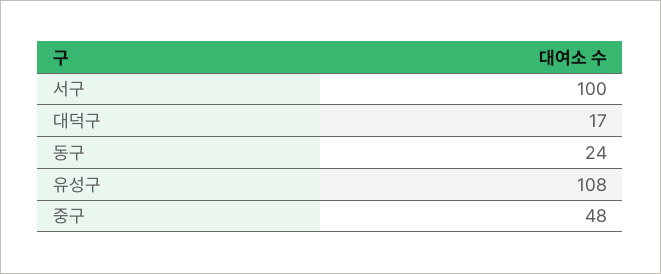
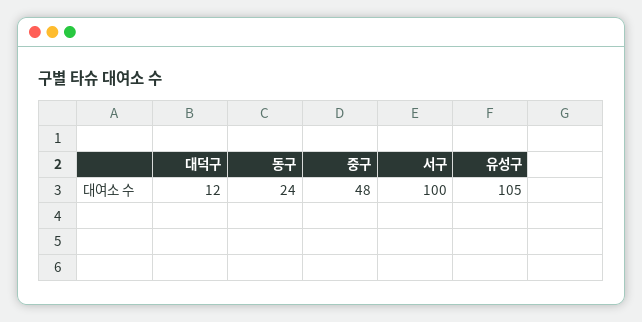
  {
    "서구": 100,
-   "대덕구": 17,
+   "대덕구": 12,
    "동구": 24,
-   "유성구": 108,
+   "유성구": 105,
    "중구": 48
  }

